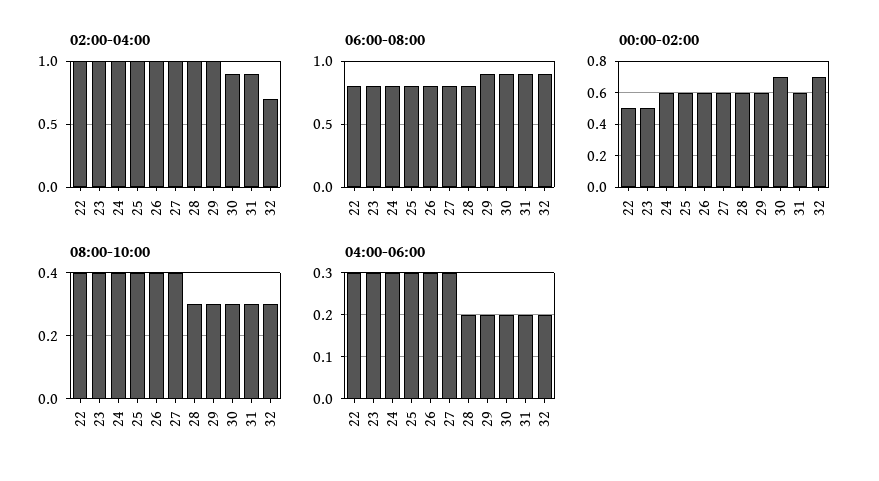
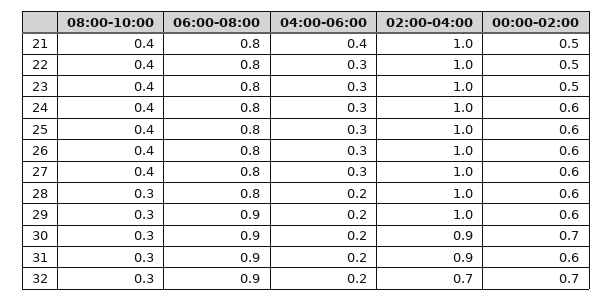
  {
    "02:00-04:00": {
      "22": 1,
      "23": 1,
      "24": 1,
      "25": 1,
      "26": 1,
      "27": 1,
      "28": 1,
      "29": 1,
      "30": 0.9,
      "31": 0.9,
-     "32": 0.7
+     "32": 0.7,
+     "21": 1
    },
    "06:00-08:00": {
      "22": 0.8,
      "23": 0.8,
      "24": 0.8,
      "25": 0.8,
      "26": 0.8,
      "27": 0.8,
      "28": 0.8,
      "29": 0.9,
      "30": 0.9,
      "31": 0.9,
-     "32": 0.9
+     "32": 0.9,
+     "21": 0.8
    },
    "00:00-02:00": {
      "22": 0.5,
      "23": 0.5,
      "24": 0.6,
      "25": 0.6,
      "26": 0.6,
      "27": 0.6,
      "28": 0.6,
      "29": 0.6,
      "30": 0.7,
      "31": 0.6,
-     "32": 0.7
+     "32": 0.7,
+     "21": 0.5
    },
    "08:00-10:00": {
      "22": 0.4,
      "23": 0.4,
      "24": 0.4,
      "25": 0.4,
      "26": 0.4,
      "27": 0.4,
      "28": 0.3,
      "29": 0.3,
      "30": 0.3,
      "31": 0.3,
-     "32": 0.3
+     "32": 0.3,
+     "21": 0.4
    },
    "04:00-06:00": {
      "22": 0.3,
      "23": 0.3,
      "24": 0.3,
      "25": 0.3,
      "26": 0.3,
      "27": 0.3,
      "28": 0.2,
      "29": 0.2,
      "30": 0.2,
      "31": 0.2,
-     "32": 0.2
+     "32": 0.2,
+     "21": 0.4
    }
  }

